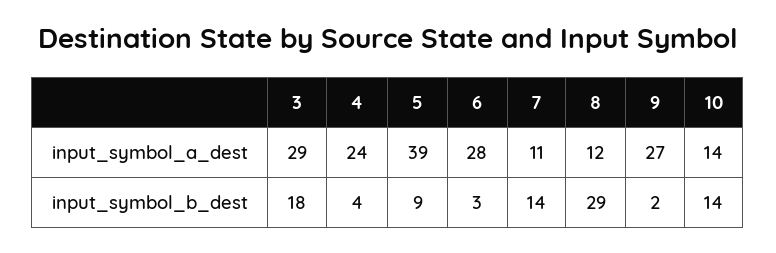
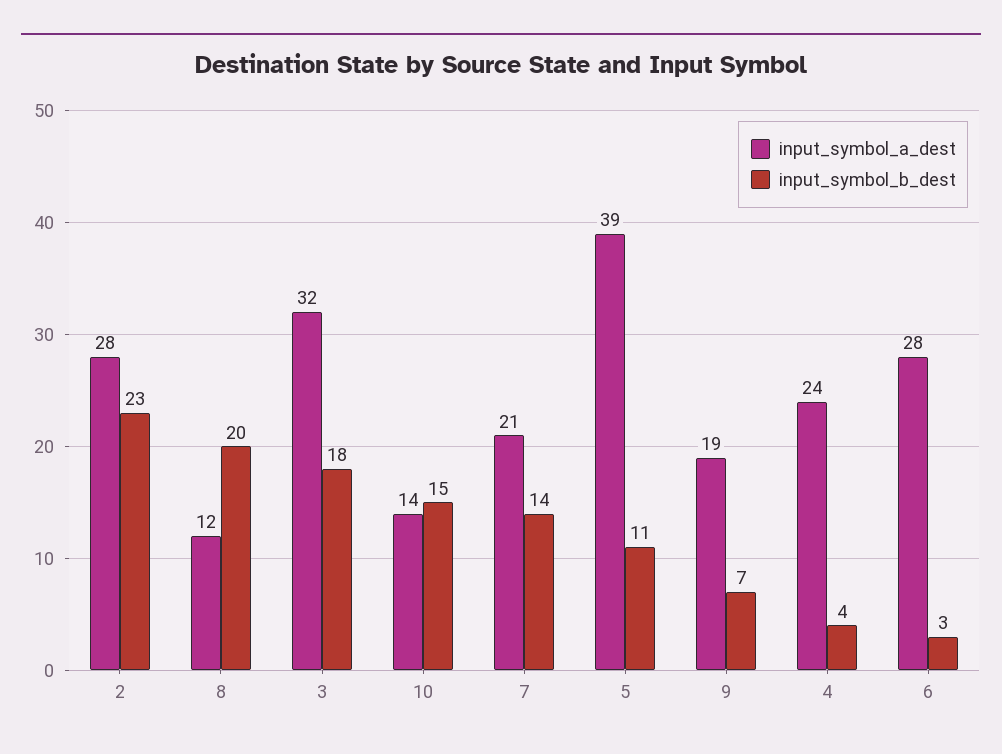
  {
    "input_symbol_a_dest": {
-     "3": 29,
+     "3": 32,
      "4": 24,
      "5": 39,
      "6": 28,
-     "7": 11,
+     "7": 21,
      "8": 12,
-     "9": 27,
+     "9": 19,
-     "10": 14
+     "10": 14,
+     "2": 28
    },
    "input_symbol_b_dest": {
      "3": 18,
      "4": 4,
-     "5": 9,
+     "5": 11,
      "6": 3,
      "7": 14,
-     "8": 29,
+     "8": 20,
-     "9": 2,
+     "9": 7,
-     "10": 14
+     "10": 15,
+     "2": 23
    }
  }

